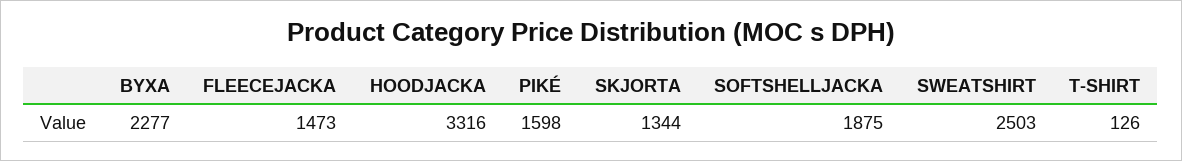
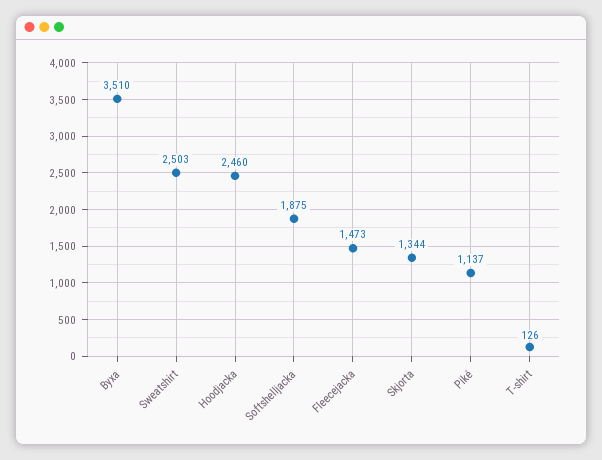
  {
-   "BYXA": 2277,
+   "BYXA": 3510,
    "FLEECEJACKA": 1473,
-   "HOODJACKA": 3316,
+   "HOODJACKA": 2460,
-   "PIKÉ": 1598,
+   "PIKÉ": 1137,
    "SKJORTA": 1344,
    "SOFTSHELLJACKA": 1875,
    "SWEATSHIRT": 2503,
    "T-SHIRT": 126
  }

